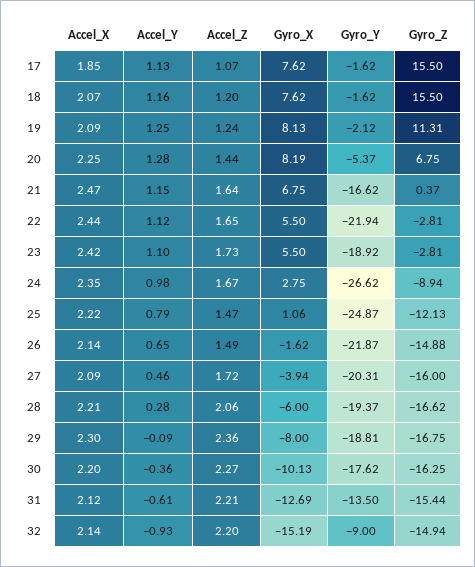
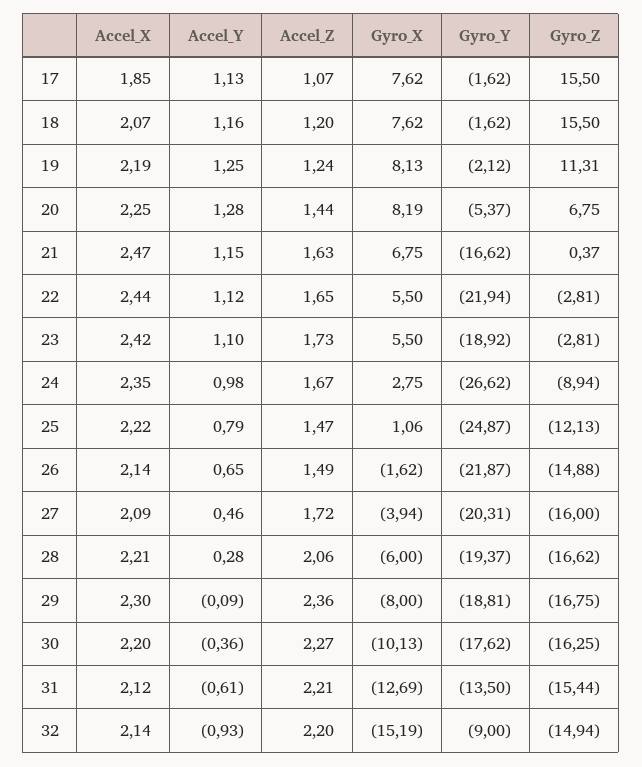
  {
    "Accel_X": {
      "17": 1.85,
      "18": 2.07,
-     "19": 2.09,
+     "19": 2.19,
      "20": 2.25,
      "21": 2.47,
      "22": 2.44,
      "23": 2.42,
      "24": 2.35,
      "25": 2.22,
      "26": 2.14,
      "27": 2.09,
      "28": 2.21,
      "29": 2.3,
      "30": 2.2,
      "31": 2.12,
      "32": 2.14
    },
    "Accel_Y": {
      "17": 1.13,
      "18": 1.16,
      "19": 1.25,
      "20": 1.28,
      "21": 1.15,
      "22": 1.12,
      "23": 1.1,
      "24": 0.98,
      "25": 0.79,
      "26": 0.65,
      "27": 0.46,
      "28": 0.28,
      "29": -0.09,
      "30": -0.36,
      "31": -0.61,
      "32": -0.93
    },
    "Accel_Z": {
      "17": 1.07,
      "18": 1.2,
      "19": 1.24,
      "20": 1.44,
-     "21": 1.64,
+     "21": 1.63,
      "22": 1.65,
      "23": 1.73,
      "24": 1.67,
      "25": 1.47,
      "26": 1.49,
      "27": 1.72,
      "28": 2.06,
      "29": 2.36,
      "30": 2.27,
      "31": 2.21,
      "32": 2.2
    },
    "Gyro_X": {
      "17": 7.62,
      "18": 7.62,
      "19": 8.13,
      "20": 8.19,
      "21": 6.75,
      "22": 5.5,
      "23": 5.5,
      "24": 2.75,
      "25": 1.06,
      "26": -1.62,
      "27": -3.94,
      "28": -6,
      "29": -8,
      "30": -10.13,
      "31": -12.69,
      "32": -15.19
    },
    "Gyro_Y": {
      "17": -1.62,
      "18": -1.62,
      "19": -2.12,
      "20": -5.37,
      "21": -16.62,
      "22": -21.94,
      "23": -18.92,
      "24": -26.62,
      "25": -24.87,
      "26": -21.87,
      "27": -20.31,
      "28": -19.37,
      "29": -18.81,
      "30": -17.62,
      "31": -13.5,
      "32": -9
    },
    "Gyro_Z": {
      "17": 15.5,
      "18": 15.5,
      "19": 11.31,
      "20": 6.75,
      "21": 0.37,
      "22": -2.81,
      "23": -2.81,
      "24": -8.94,
      "25": -12.13,
      "26": -14.88,
      "27": -16,
      "28": -16.62,
      "29": -16.75,
      "30": -16.25,
      "31": -15.44,
      "32": -14.94
    }
  }

